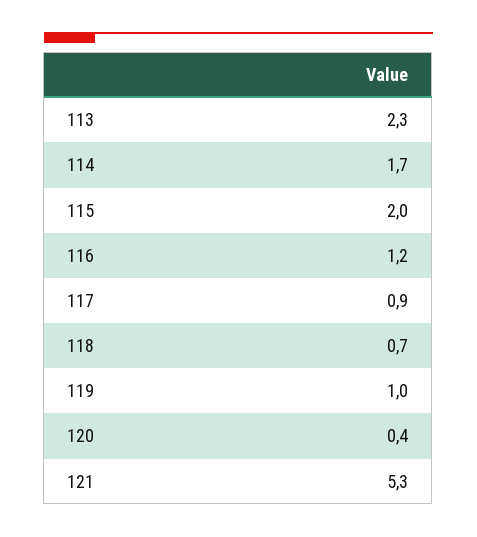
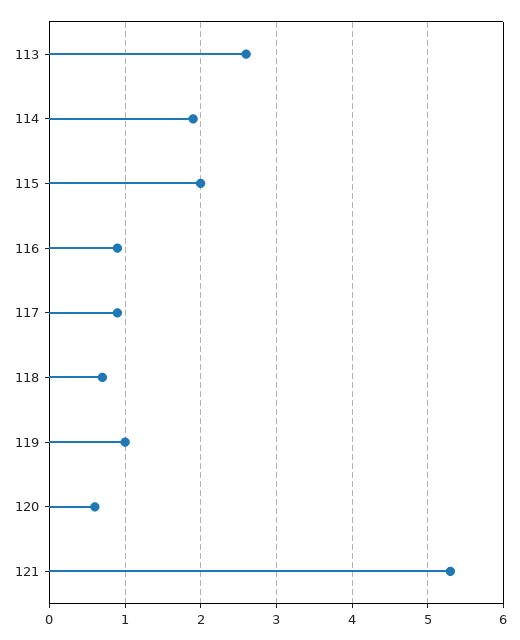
  {
-   "113": 2.3,
+   "113": 2.6,
-   "114": 1.7,
+   "114": 1.9,
    "115": 2,
-   "116": 1.2,
+   "116": 0.9,
    "117": 0.9,
    "118": 0.7,
    "119": 1,
-   "120": 0.4,
+   "120": 0.6,
    "121": 5.3
  }

